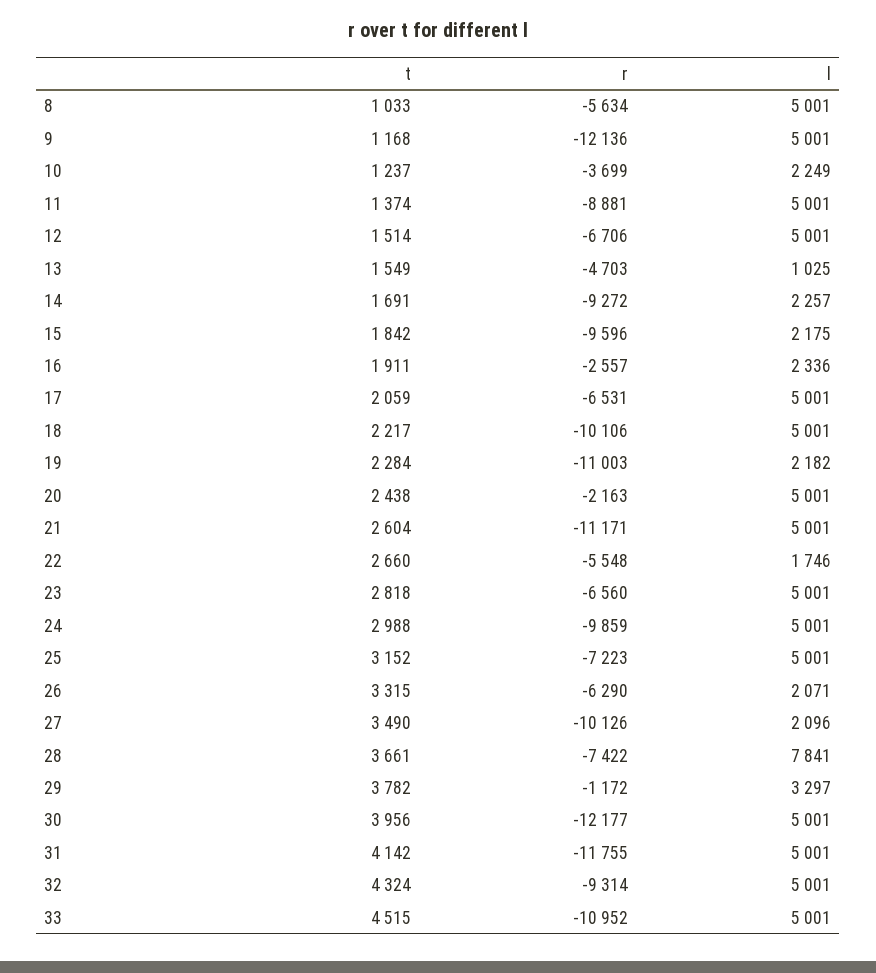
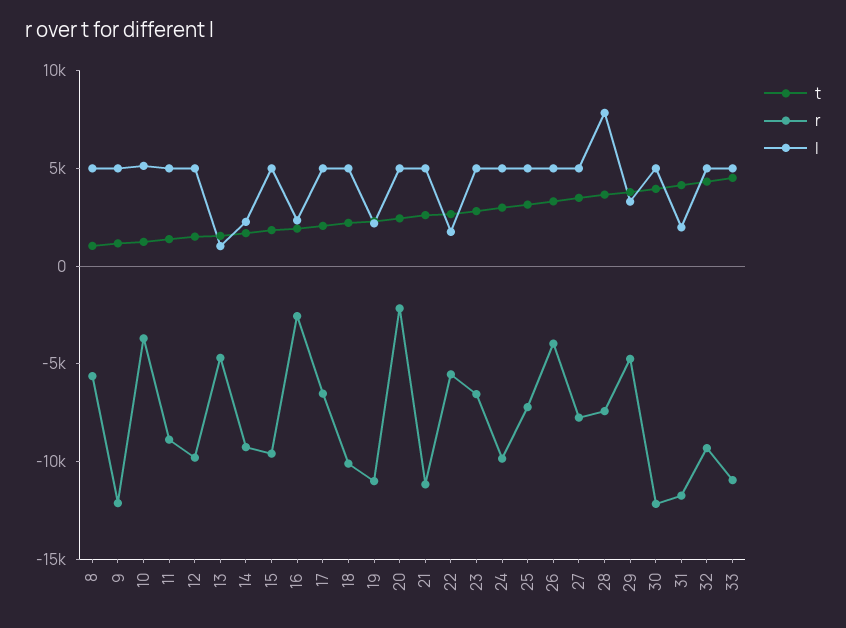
  {
    "t": {
      "8": 1033,
      "9": 1168,
      "10": 1237,
      "11": 1374,
      "12": 1514,
      "13": 1549,
      "14": 1691,
      "15": 1842,
      "16": 1911,
      "17": 2059,
      "18": 2217,
      "19": 2284,
      "20": 2438,
      "21": 2604,
      "22": 2660,
      "23": 2818,
      "24": 2988,
      "25": 3152,
      "26": 3315,
      "27": 3490,
      "28": 3661,
      "29": 3782,
      "30": 3956,
      "31": 4142,
      "32": 4324,
      "33": 4515
    },
    "r": {
      "8": -5634,
      "9": -12136,
      "10": -3699,
      "11": -8881,
-     "12": -6706,
+     "12": -10000,
      "13": -4703,
      "14": -9272,
      "15": -9596,
      "16": -2557,
      "17": -6531,
      "18": -10106,
      "19": -11003,
      "20": -2163,
      "21": -11171,
      "22": -5548,
      "23": -6560,
      "24": -9859,
      "25": -7223,
-     "26": -6290,
+     "26": -4000,
-     "27": -10126,
+     "27": -8000,
      "28": -7422,
-     "29": -1172,
+     "29": -5000,
      "30": -12177,
      "31": -11755,
      "32": -9314,
      "33": -10952
    },
    "l": {
      "8": 5001,
      "9": 5001,
-     "10": 2249,
+     "10": 5000,
      "11": 5001,
      "12": 5001,
      "13": 1025,
      "14": 2257,
-     "15": 2175,
+     "15": 5000,
      "16": 2336,
      "17": 5001,
      "18": 5001,
      "19": 2182,
      "20": 5001,
      "21": 5001,
      "22": 1746,
      "23": 5001,
      "24": 5001,
      "25": 5001,
-     "26": 2071,
+     "26": 5000,
-     "27": 2096,
+     "27": 5000,
      "28": 7841,
      "29": 3297,
      "30": 5001,
-     "31": 5001,
+     "31": 2000,
      "32": 5001,
      "33": 5001
    }
  }

